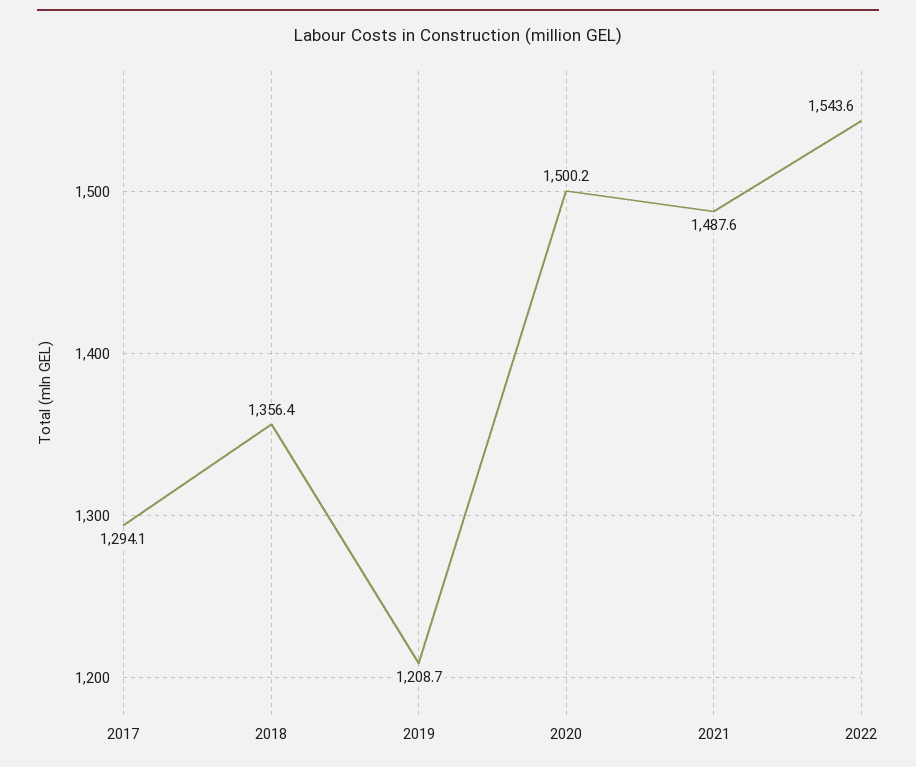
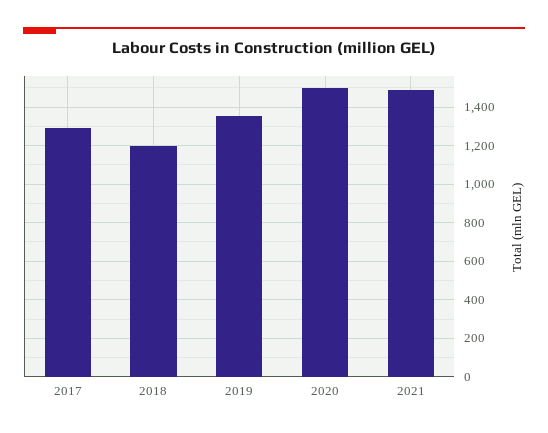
  {
    "2017": 1294.1,
-   "2018": 1356.4,
+   "2018": 1200,
-   "2019": 1208.7,
+   "2019": 1350,
    "2020": 1500.2,
-   "2021": 1487.6,
+   "2021": 1487.6
-   "2022": 1543.6
  }

